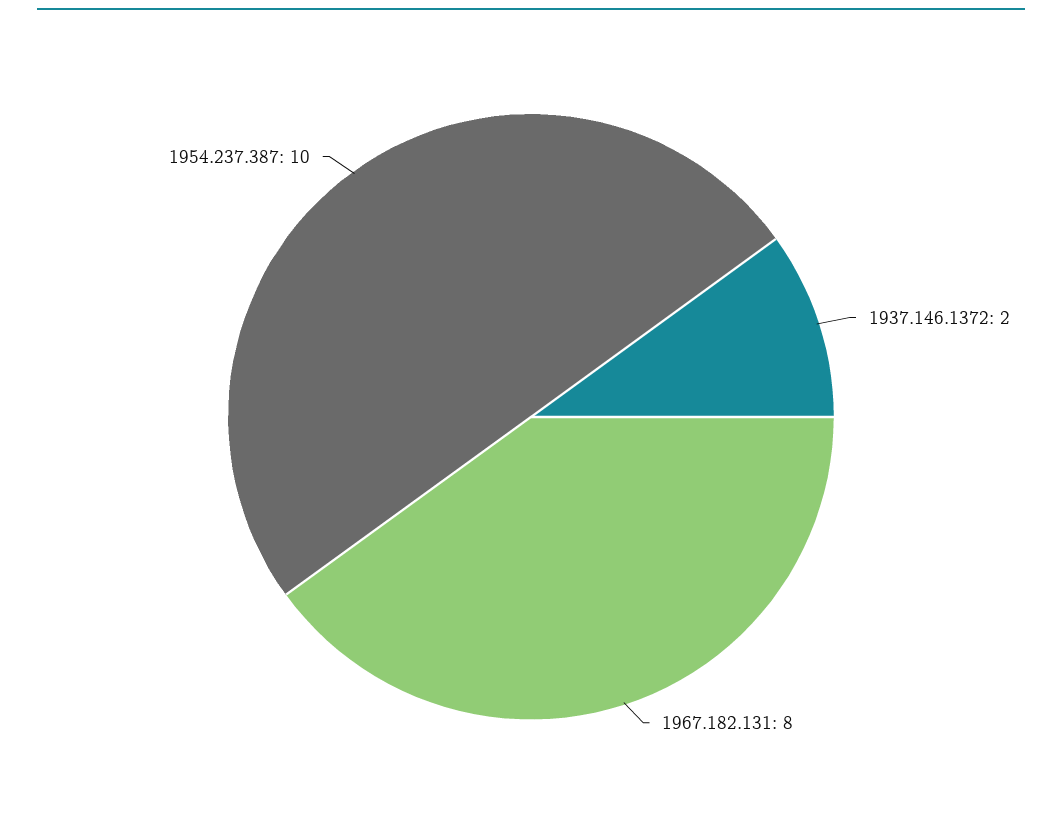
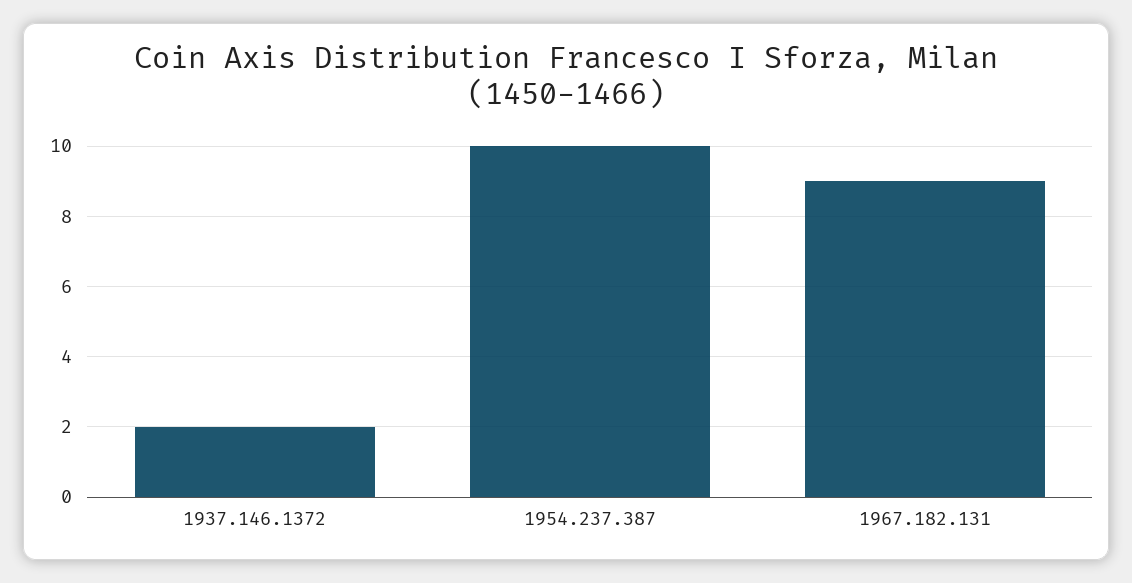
  {
    "1937.146.1372": 2,
-   "1967.182.131": 8,
+   "1967.182.131": 9,
    "1954.237.387": 10
  }

